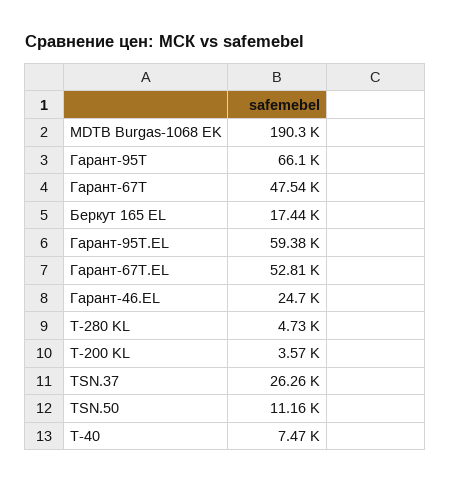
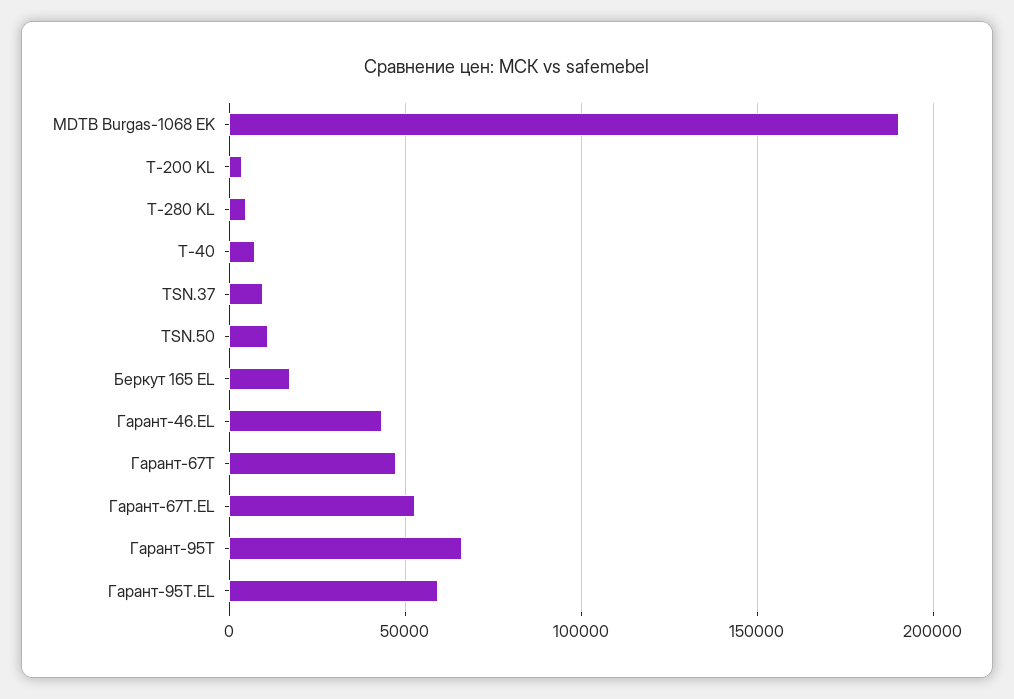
  {
    "MDTB Burgas-1068 EK": 190300,
    "Гарант-95T": 66100,
    "Гарант-67T": 47540,
    "Беркут 165 EL": 17440,
    "Гарант-95T.EL": 59380,
    "Гарант-67T.EL": 52810,
-   "Гарант-46.EL": 24700,
+   "Гарант-46.EL": 45000,
    "T-280 KL": 4730,
    "T-200 KL": 3570,
-   "TSN.37": 26260,
+   "TSN.37": 10000,
    "TSN.50": 11160,
    "T-40": 7470
  }

